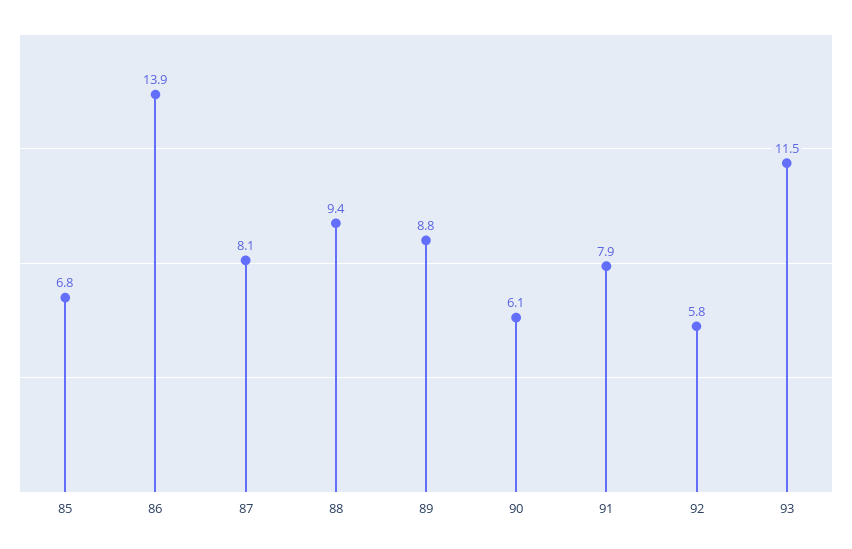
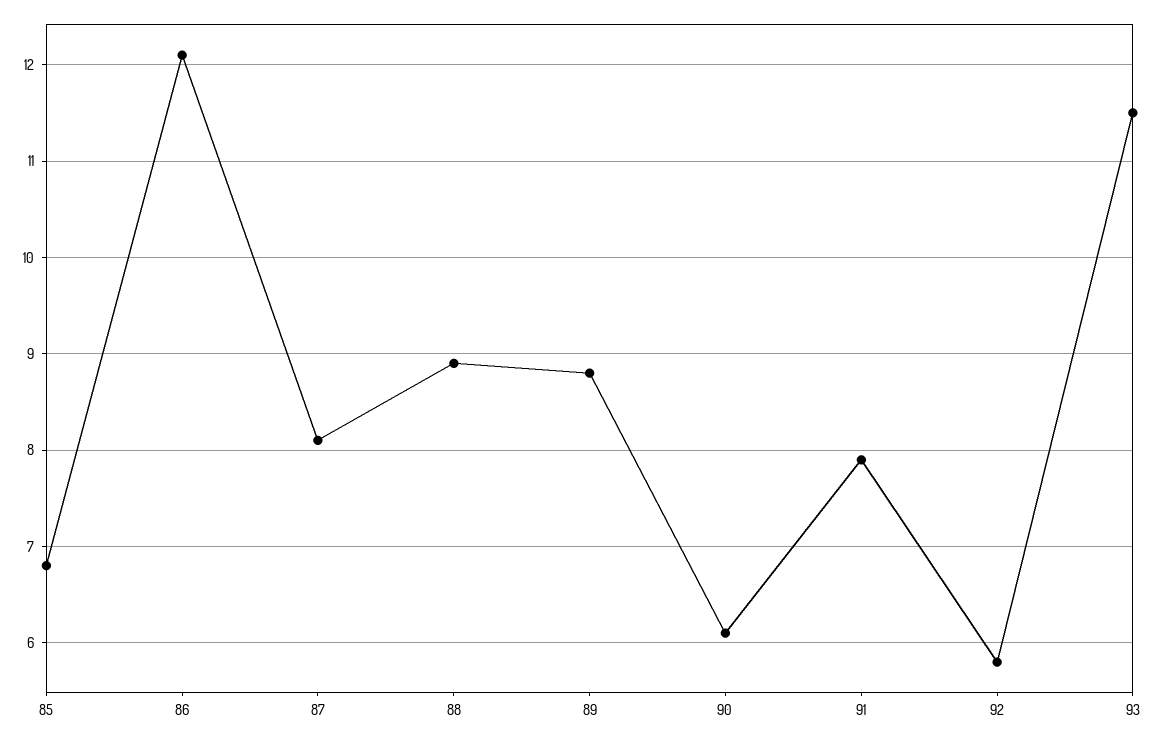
  {
    "85": 6.8,
-   "86": 13.9,
+   "86": 12.1,
    "87": 8.1,
-   "88": 9.4,
+   "88": 8.9,
    "89": 8.8,
    "90": 6.1,
    "91": 7.9,
    "92": 5.8,
    "93": 11.5
  }

